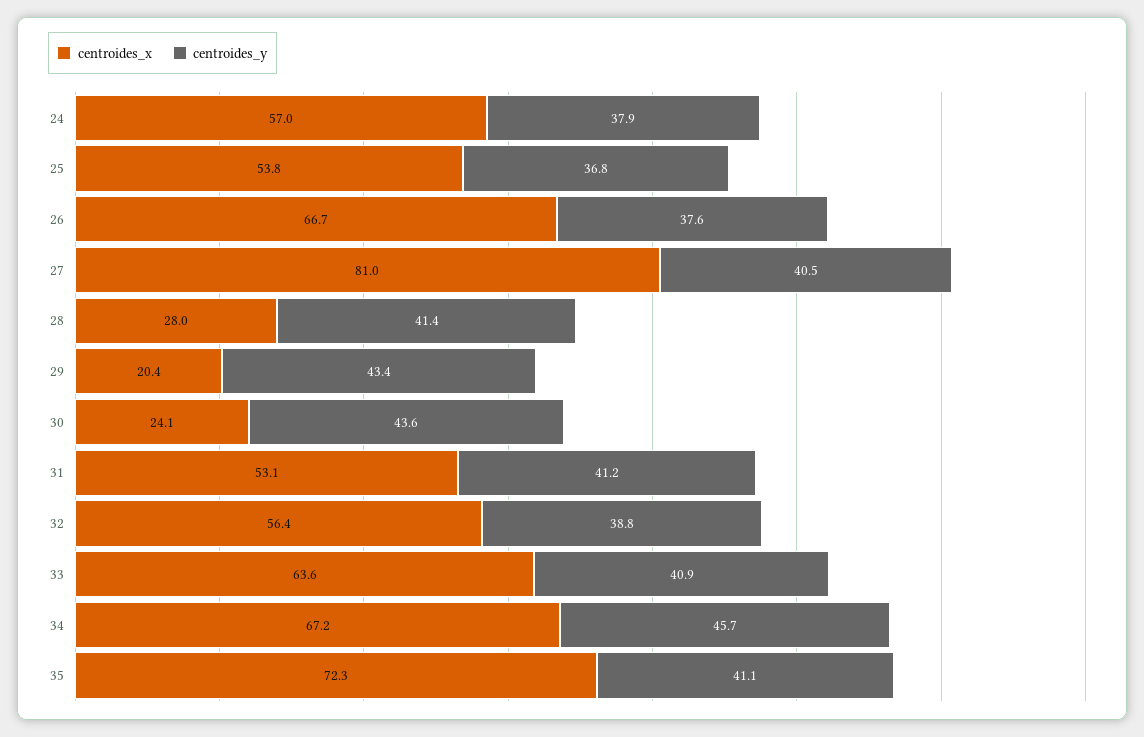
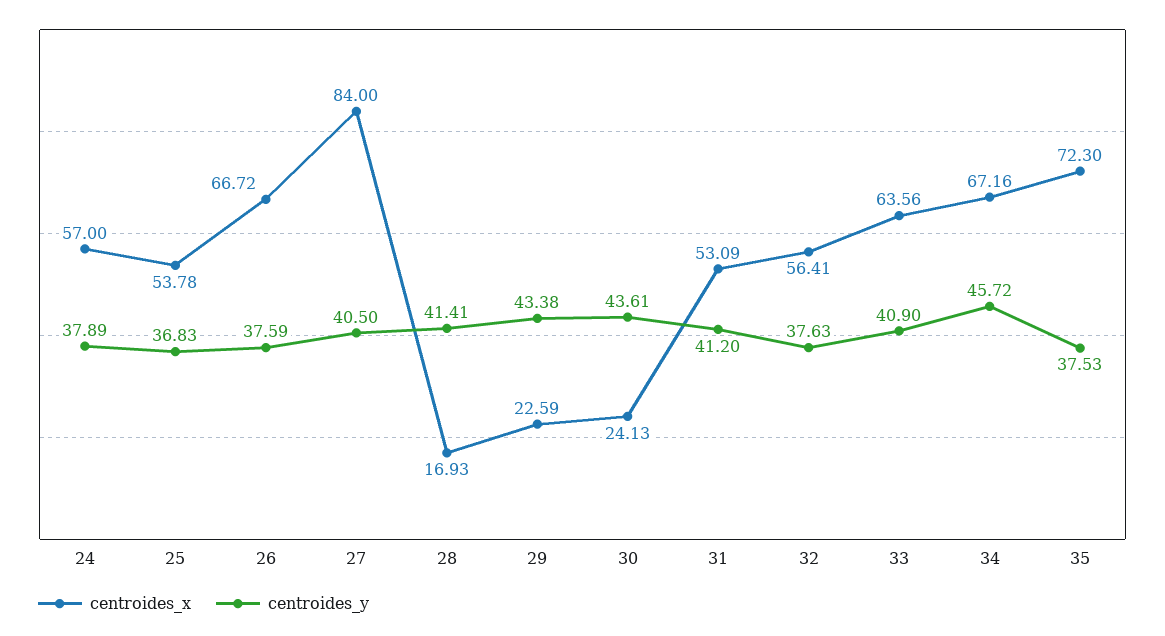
  {
    "centroides_x": {
      "24": 57,
      "25": 53.78,
      "26": 66.72,
-     "27": 81,
+     "27": 84,
-     "28": 28,
+     "28": 16.93,
-     "29": 20.4,
+     "29": 22.59,
      "30": 24.13,
      "31": 53.09,
      "32": 56.41,
      "33": 63.56,
      "34": 67.16,
      "35": 72.3
    },
    "centroides_y": {
      "24": 37.89,
      "25": 36.83,
      "26": 37.59,
      "27": 40.5,
      "28": 41.41,
      "29": 43.38,
      "30": 43.61,
      "31": 41.2,
-     "32": 38.8,
+     "32": 37.63,
      "33": 40.9,
      "34": 45.72,
-     "35": 41.1
+     "35": 37.53
    }
  }

